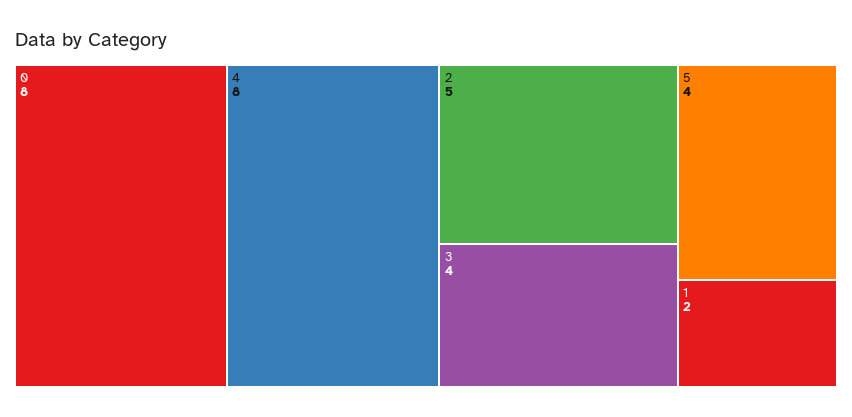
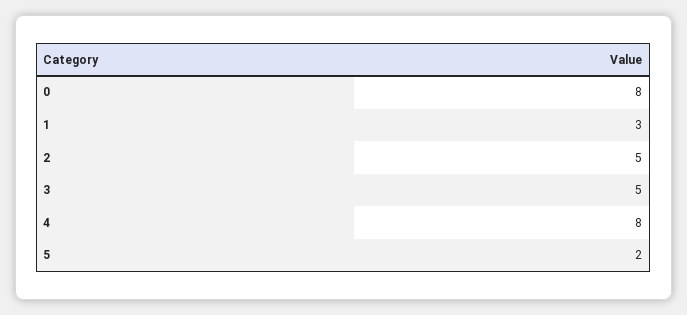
  {
    "0": 8,
    "4": 8,
    "2": 5,
-   "3": 4,
+   "3": 5,
-   "5": 4,
+   "5": 2,
-   "1": 2
+   "1": 3
  }

